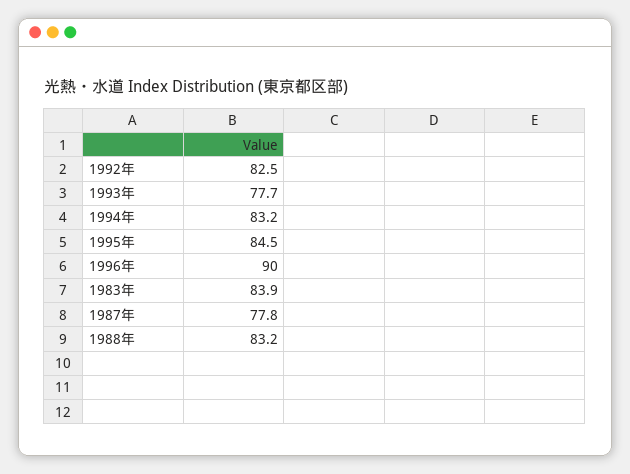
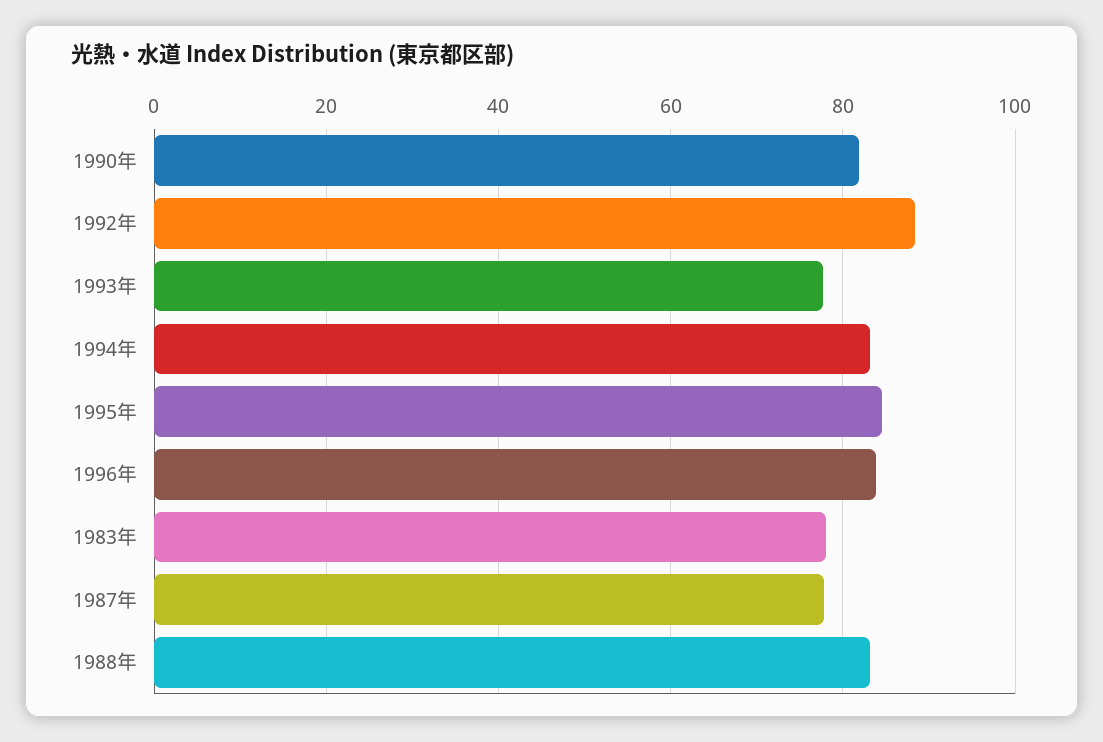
  {
-   "1992年": 82.5,
+   "1992年": 88,
    "1993年": 77.7,
    "1994年": 83.2,
    "1995年": 84.5,
-   "1996年": 90,
+   "1996年": 84,
-   "1983年": 83.9,
+   "1983年": 78,
    "1987年": 77.8,
-   "1988年": 83.2
+   "1988年": 83.2,
+   "1990年": 82
  }

